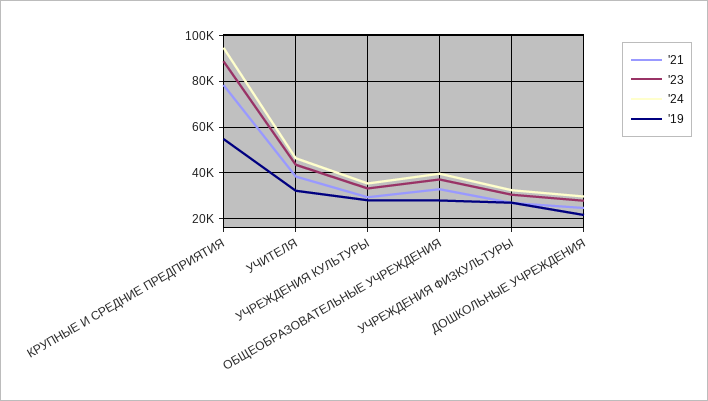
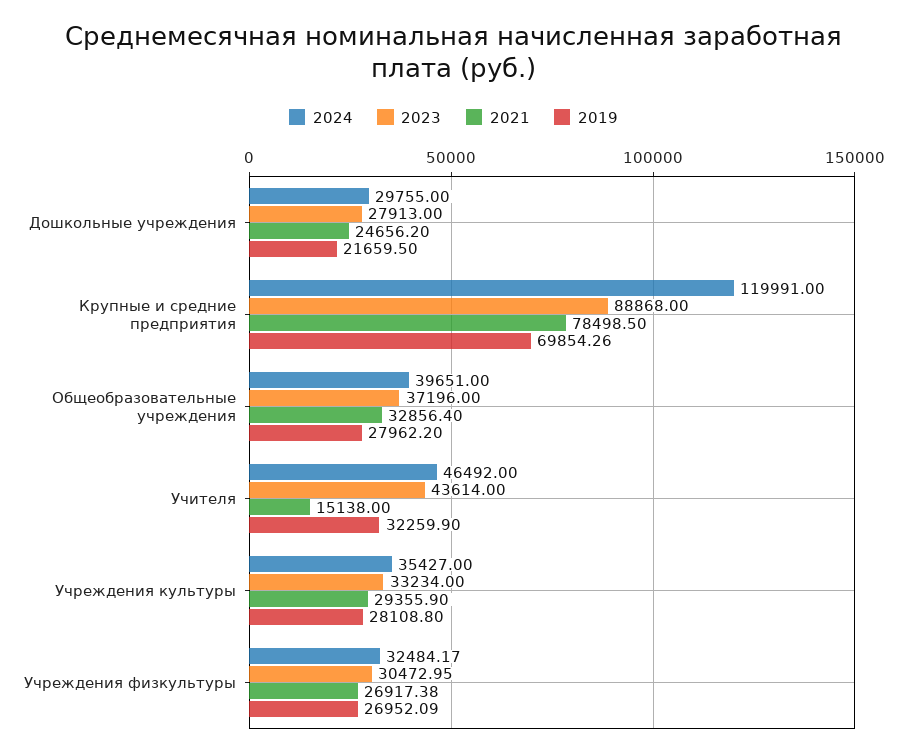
  {
    "'21": {
      "КРУПНЫЕ И СРЕДНИЕ ПРЕДПРИЯТИЯ": 78498.5,
-     "УЧИТЕЛЯ": 40000,
+     "УЧИТЕЛЯ": 15138,
      "УЧРЕЖДЕНИЯ КУЛЬТУРЫ": 29355.9,
      "ОБЩЕОБРАЗОВАТЕЛЬНЫЕ УЧРЕЖДЕНИЯ": 32856.4,
      "УЧРЕЖДЕНИЯ ФИЗКУЛЬТУРЫ": 26917.38,
      "ДОШКОЛЬНЫЕ УЧРЕЖДЕНИЯ": 24656.2
    },
    "'23": {
      "КРУПНЫЕ И СРЕДНИЕ ПРЕДПРИЯТИЯ": 88868,
      "УЧИТЕЛЯ": 43614,
      "УЧРЕЖДЕНИЯ КУЛЬТУРЫ": 33234,
      "ОБЩЕОБРАЗОВАТЕЛЬНЫЕ УЧРЕЖДЕНИЯ": 37196,
      "УЧРЕЖДЕНИЯ ФИЗКУЛЬТУРЫ": 30472.95,
      "ДОШКОЛЬНЫЕ УЧРЕЖДЕНИЯ": 27913
    },
    "'24": {
-     "КРУПНЫЕ И СРЕДНИЕ ПРЕДПРИЯТИЯ": 95000,
+     "КРУПНЫЕ И СРЕДНИЕ ПРЕДПРИЯТИЯ": 119991,
      "УЧИТЕЛЯ": 46492,
      "УЧРЕЖДЕНИЯ КУЛЬТУРЫ": 35427,
      "ОБЩЕОБРАЗОВАТЕЛЬНЫЕ УЧРЕЖДЕНИЯ": 39651,
      "УЧРЕЖДЕНИЯ ФИЗКУЛЬТУРЫ": 32484.17,
      "ДОШКОЛЬНЫЕ УЧРЕЖДЕНИЯ": 29755
    },
    "'19": {
-     "КРУПНЫЕ И СРЕДНИЕ ПРЕДПРИЯТИЯ": 55000,
+     "КРУПНЫЕ И СРЕДНИЕ ПРЕДПРИЯТИЯ": 69854.26,
      "УЧИТЕЛЯ": 32259.9,
      "УЧРЕЖДЕНИЯ КУЛЬТУРЫ": 28108.8,
      "ОБЩЕОБРАЗОВАТЕЛЬНЫЕ УЧРЕЖДЕНИЯ": 27962.2,
      "УЧРЕЖДЕНИЯ ФИЗКУЛЬТУРЫ": 26952.09,
      "ДОШКОЛЬНЫЕ УЧРЕЖДЕНИЯ": 21659.5
    }
  }

